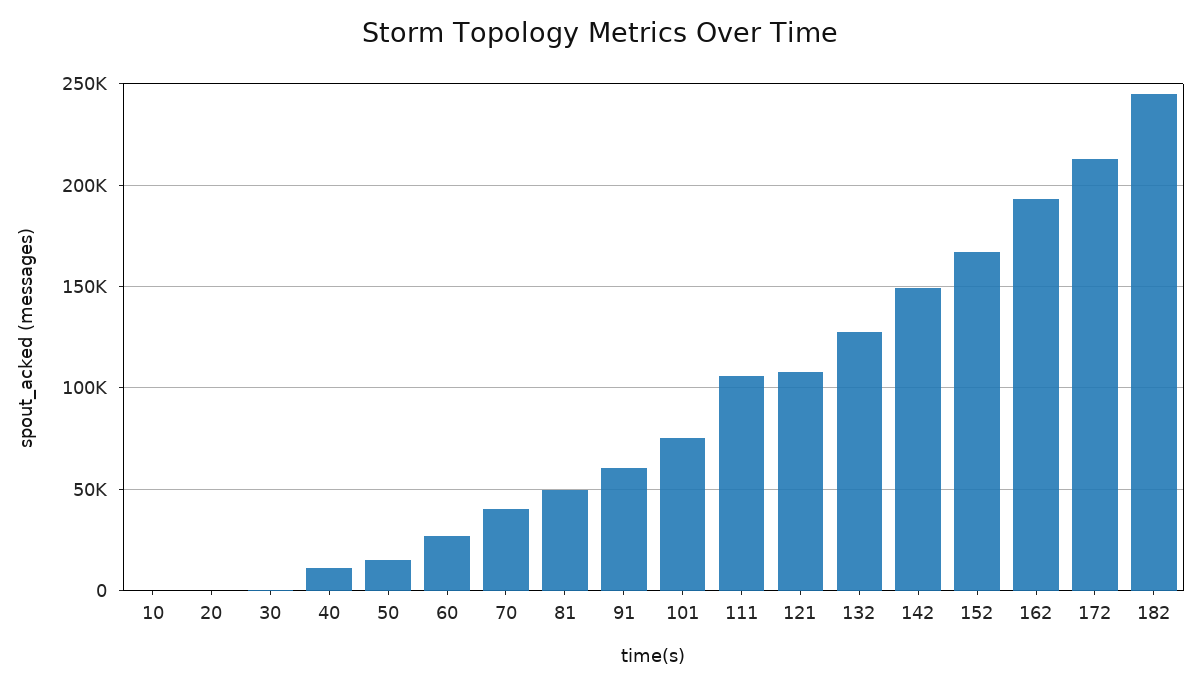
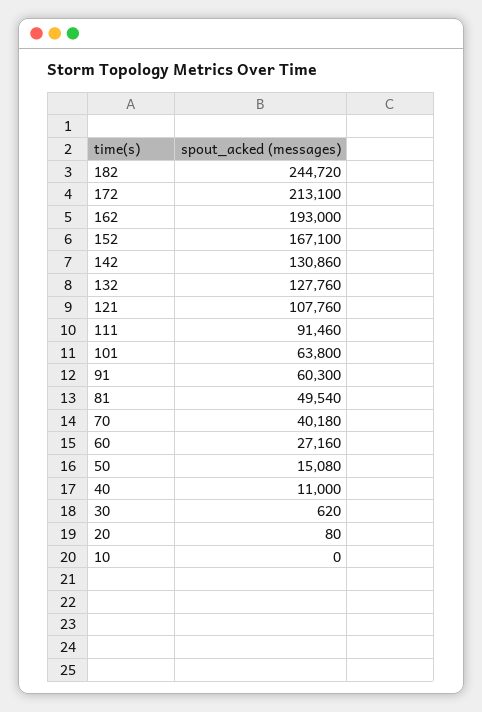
  {
    "10": 0,
    "20": 80,
    "30": 620,
    "40": 11000,
    "50": 15080,
    "60": 27160,
    "70": 40180,
    "81": 49540,
    "91": 60300,
-   "101": 75000,
+   "101": 63800,
-   "111": 105000,
+   "111": 91460,
    "121": 107760,
    "132": 127760,
-   "142": 150000,
+   "142": 130860,
    "152": 167100,
    "162": 193000,
    "172": 213100,
    "182": 244720
  }

